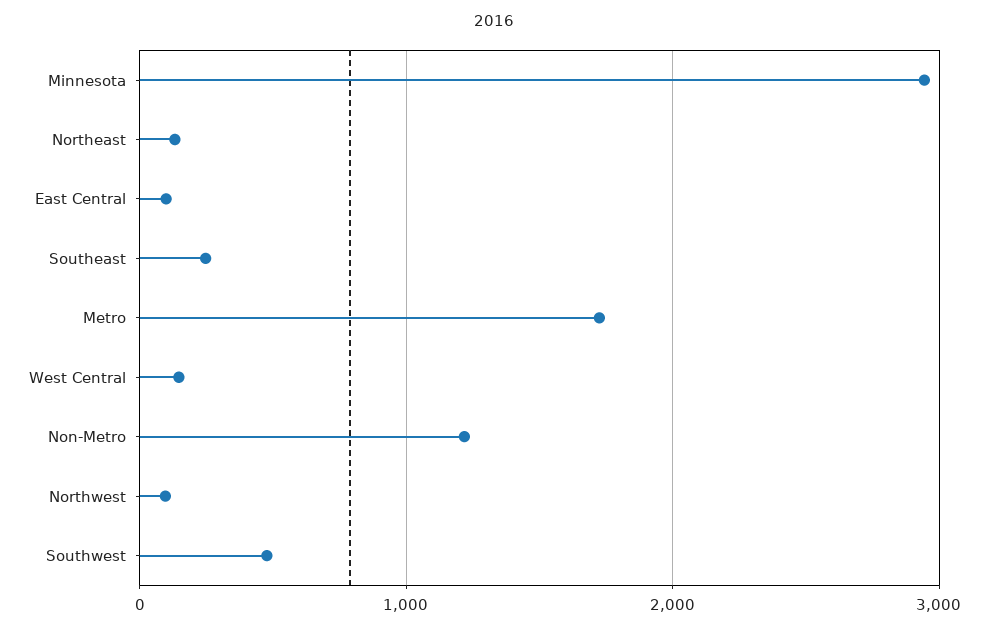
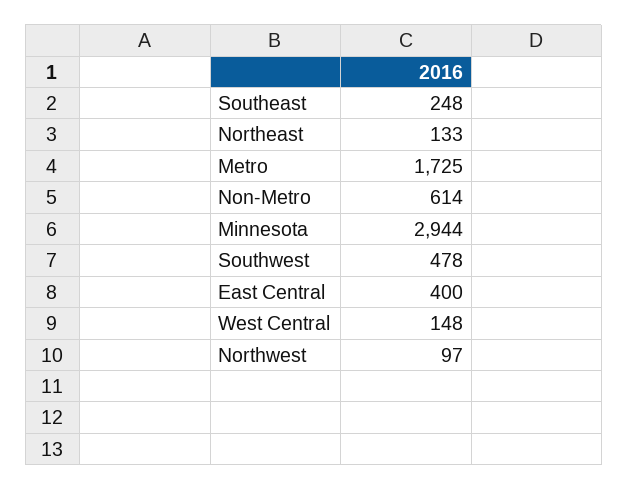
  {
    "Minnesota": 2944,
    "Northeast": 133,
-   "East Central": 100,
+   "East Central": 400,
    "Southeast": 248,
    "Metro": 1725,
    "West Central": 148,
-   "Non-Metro": 1200,
+   "Non-Metro": 614,
    "Northwest": 97,
    "Southwest": 478
  }

